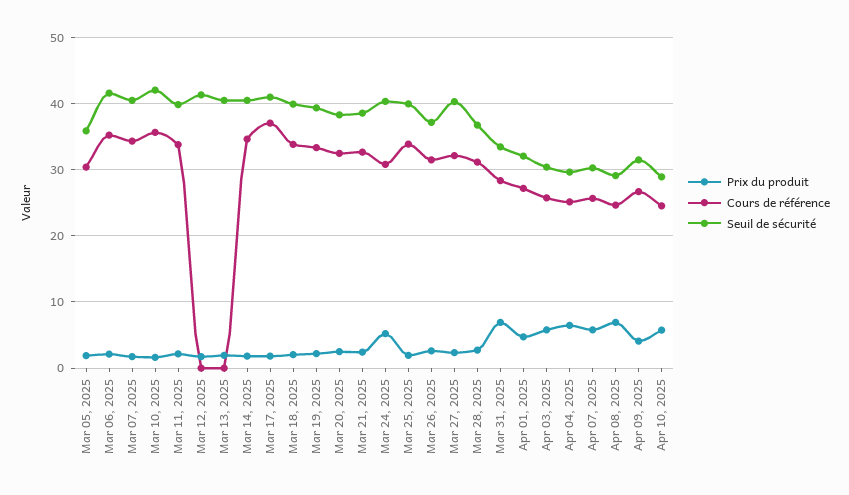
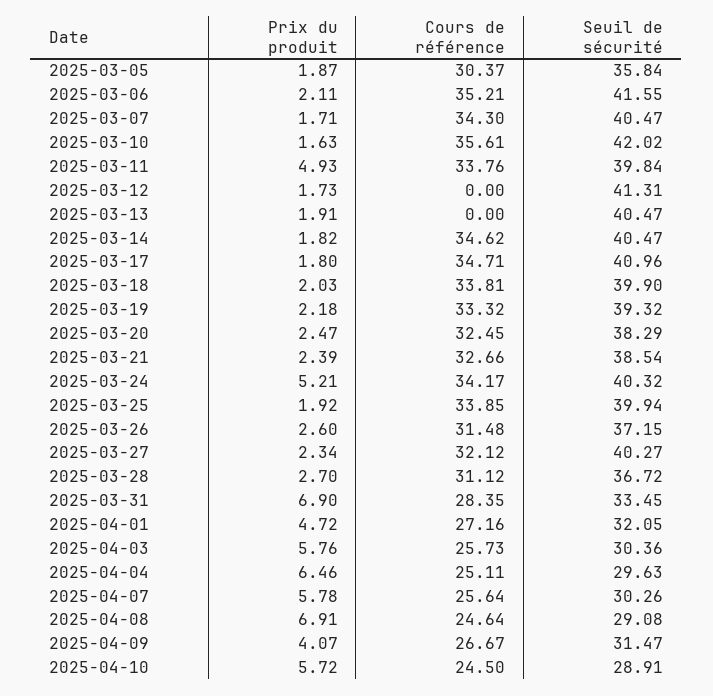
  {
    "Prix du produit": {
      "Mar 05, 2025": 1.87,
      "Mar 06, 2025": 2.11,
      "Mar 07, 2025": 1.71,
      "Mar 10, 2025": 1.63,
-     "Mar 11, 2025": 2,
+     "Mar 11, 2025": 4.93,
      "Mar 12, 2025": 1.73,
      "Mar 13, 2025": 1.91,
      "Mar 14, 2025": 1.82,
      "Mar 17, 2025": 1.8,
      "Mar 18, 2025": 2.03,
      "Mar 19, 2025": 2.18,
      "Mar 20, 2025": 2.47,
      "Mar 21, 2025": 2.39,
      "Mar 24, 2025": 5.21,
      "Mar 25, 2025": 1.92,
      "Mar 26, 2025": 2.6,
      "Mar 27, 2025": 2.34,
      "Mar 28, 2025": 2.7,
      "Mar 31, 2025": 6.9,
      "Apr 01, 2025": 4.72,
      "Apr 03, 2025": 5.76,
      "Apr 04, 2025": 6.46,
      "Apr 07, 2025": 5.78,
      "Apr 08, 2025": 6.91,
      "Apr 09, 2025": 4.07,
      "Apr 10, 2025": 5.72
    },
    "Cours de référence": {
      "Mar 05, 2025": 30.37,
      "Mar 06, 2025": 35.21,
      "Mar 07, 2025": 34.3,
      "Mar 10, 2025": 35.61,
      "Mar 11, 2025": 33.76,
      "Mar 12, 2025": 0,
      "Mar 13, 2025": 0,
      "Mar 14, 2025": 34.62,
-     "Mar 17, 2025": 37,
+     "Mar 17, 2025": 34.71,
      "Mar 18, 2025": 33.81,
      "Mar 19, 2025": 33.32,
      "Mar 20, 2025": 32.45,
      "Mar 21, 2025": 32.66,
-     "Mar 24, 2025": 31,
+     "Mar 24, 2025": 34.17,
      "Mar 25, 2025": 33.85,
      "Mar 26, 2025": 31.48,
      "Mar 27, 2025": 32.12,
      "Mar 28, 2025": 31.12,
      "Mar 31, 2025": 28.35,
      "Apr 01, 2025": 27.16,
      "Apr 03, 2025": 25.73,
      "Apr 04, 2025": 25.11,
      "Apr 07, 2025": 25.64,
      "Apr 08, 2025": 24.64,
      "Apr 09, 2025": 26.67,
      "Apr 10, 2025": 24.5
    },
    "Seuil de sécurité": {
      "Mar 05, 2025": 35.84,
      "Mar 06, 2025": 41.55,
      "Mar 07, 2025": 40.47,
      "Mar 10, 2025": 42.02,
      "Mar 11, 2025": 39.84,
      "Mar 12, 2025": 41.31,
      "Mar 13, 2025": 40.47,
      "Mar 14, 2025": 40.47,
      "Mar 17, 2025": 40.96,
      "Mar 18, 2025": 39.9,
      "Mar 19, 2025": 39.32,
      "Mar 20, 2025": 38.29,
      "Mar 21, 2025": 38.54,
      "Mar 24, 2025": 40.32,
      "Mar 25, 2025": 39.94,
      "Mar 26, 2025": 37.15,
      "Mar 27, 2025": 40.27,
      "Mar 28, 2025": 36.72,
      "Mar 31, 2025": 33.45,
      "Apr 01, 2025": 32.05,
      "Apr 03, 2025": 30.36,
      "Apr 04, 2025": 29.63,
      "Apr 07, 2025": 30.26,
      "Apr 08, 2025": 29.08,
      "Apr 09, 2025": 31.47,
      "Apr 10, 2025": 28.91
    }
  }

